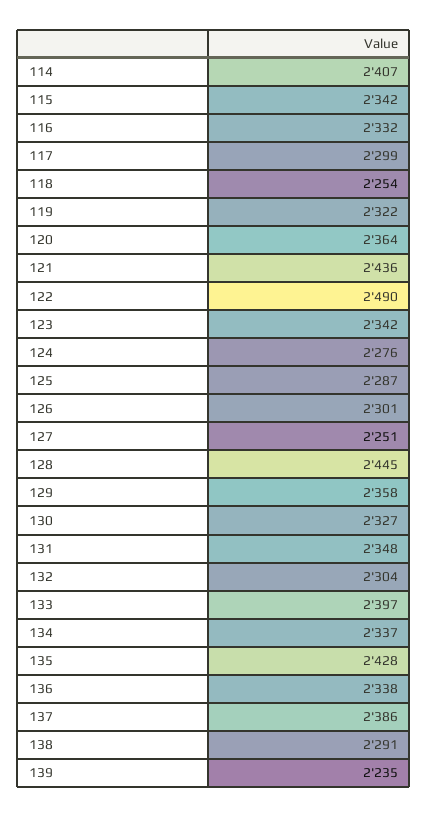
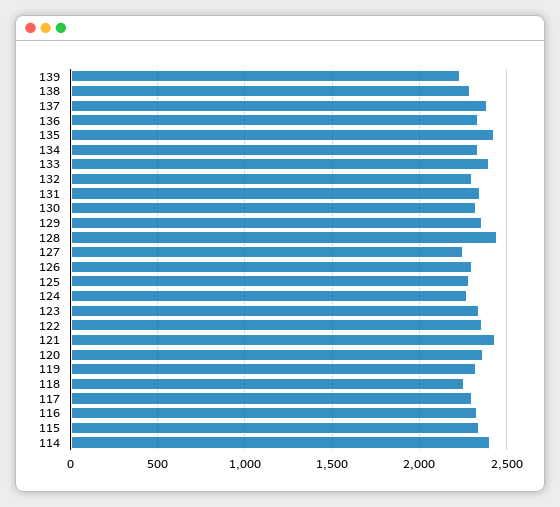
  {
    "114": 2407,
    "115": 2342,
    "116": 2332,
    "117": 2299,
    "118": 2254,
    "119": 2322,
    "120": 2364,
    "121": 2436,
-   "122": 2490,
+   "122": 2350,
    "123": 2342,
    "124": 2276,
    "125": 2287,
    "126": 2301,
    "127": 2251,
    "128": 2445,
    "129": 2358,
    "130": 2327,
    "131": 2348,
    "132": 2304,
    "133": 2397,
    "134": 2337,
    "135": 2428,
    "136": 2338,
    "137": 2386,
    "138": 2291,
    "139": 2235
  }

